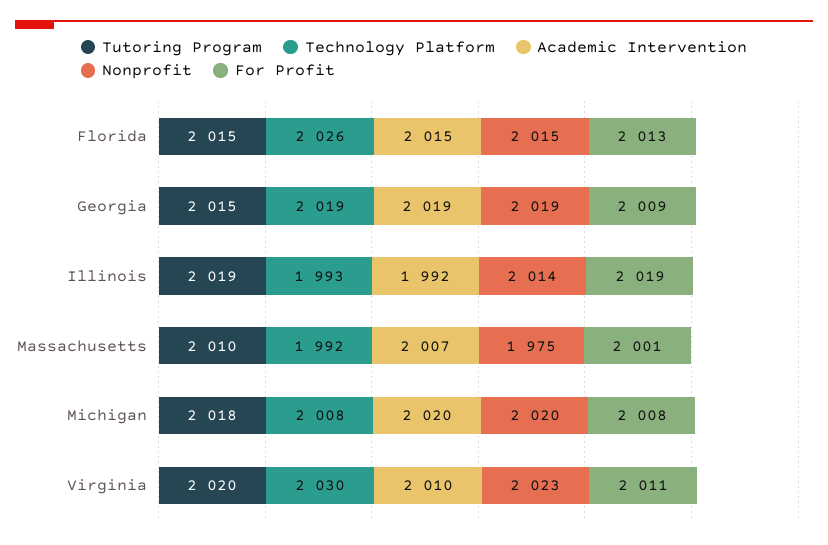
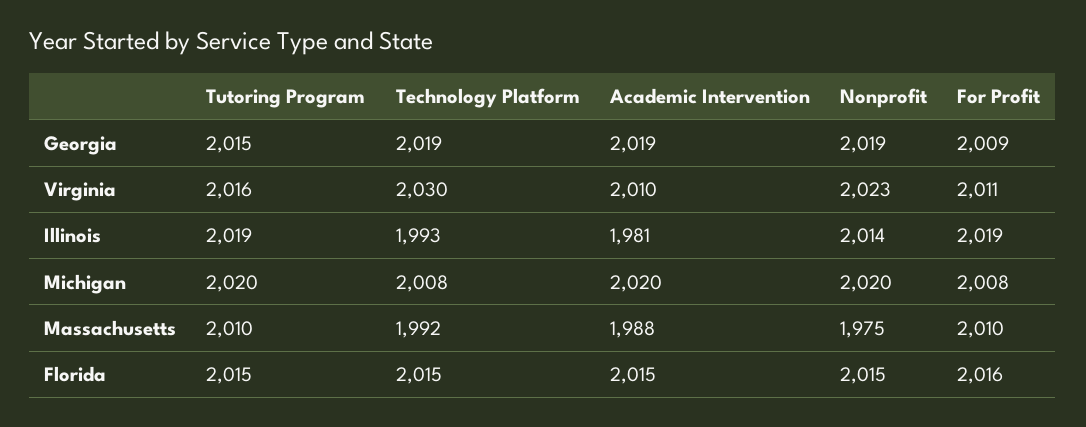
  {
    "Tutoring Program": {
      "Florida": 2015,
      "Georgia": 2015,
      "Illinois": 2019,
      "Massachusetts": 2010,
-     "Michigan": 2018,
+     "Michigan": 2020,
-     "Virginia": 2020
+     "Virginia": 2016
    },
    "Technology Platform": {
-     "Florida": 2026,
+     "Florida": 2015,
      "Georgia": 2019,
      "Illinois": 1993,
      "Massachusetts": 1992,
      "Michigan": 2008,
      "Virginia": 2030
    },
    "Academic Intervention": {
      "Florida": 2015,
      "Georgia": 2019,
-     "Illinois": 1992,
+     "Illinois": 1981,
-     "Massachusetts": 2007,
+     "Massachusetts": 1988,
      "Michigan": 2020,
      "Virginia": 2010
    },
    "Nonprofit": {
      "Florida": 2015,
      "Georgia": 2019,
      "Illinois": 2014,
      "Massachusetts": 1975,
      "Michigan": 2020,
      "Virginia": 2023
    },
    "For Profit": {
-     "Florida": 2013,
+     "Florida": 2016,
      "Georgia": 2009,
      "Illinois": 2019,
-     "Massachusetts": 2001,
+     "Massachusetts": 2010,
      "Michigan": 2008,
      "Virginia": 2011
    }
  }

